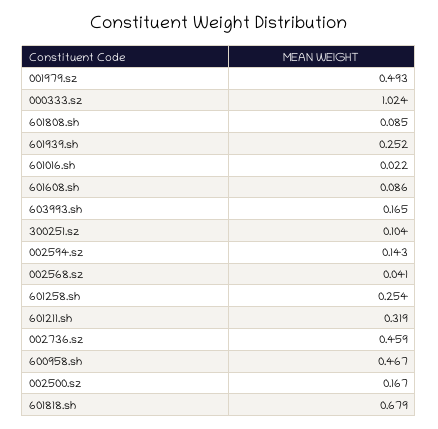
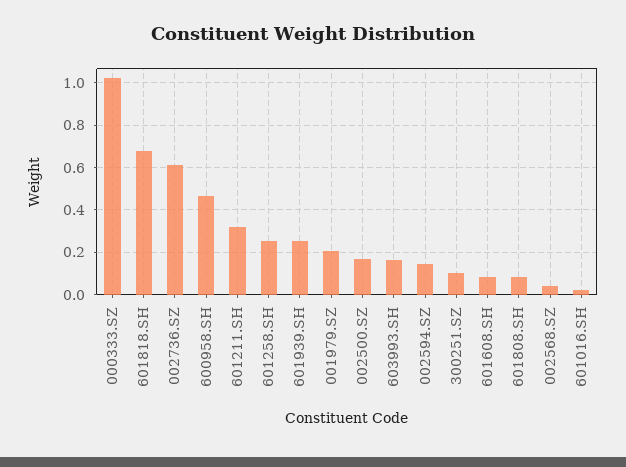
  {
-   "001979.sz": 0.493,
+   "001979.sz": 0.2,
    "000333.sz": 1.024,
    "601808.sh": 0.085,
    "601939.sh": 0.252,
    "601016.sh": 0.022,
    "601608.sh": 0.086,
    "603993.sh": 0.165,
    "300251.sz": 0.104,
    "002594.sz": 0.143,
    "002568.sz": 0.041,
    "601258.sh": 0.254,
    "601211.sh": 0.319,
-   "002736.sz": 0.459,
+   "002736.sz": 0.6,
    "600958.sh": 0.467,
    "002500.sz": 0.167,
    "601818.sh": 0.679
  }

